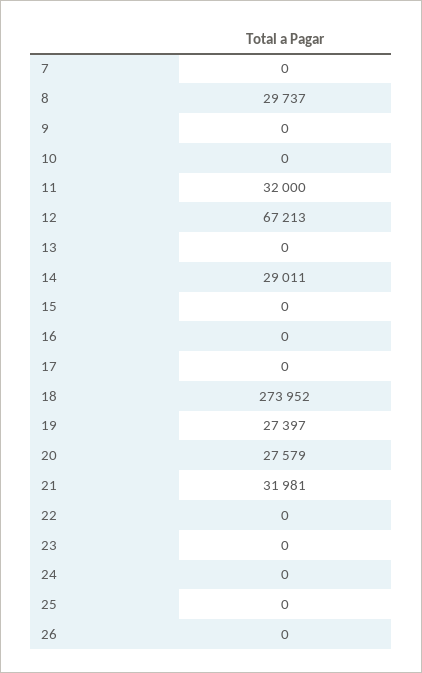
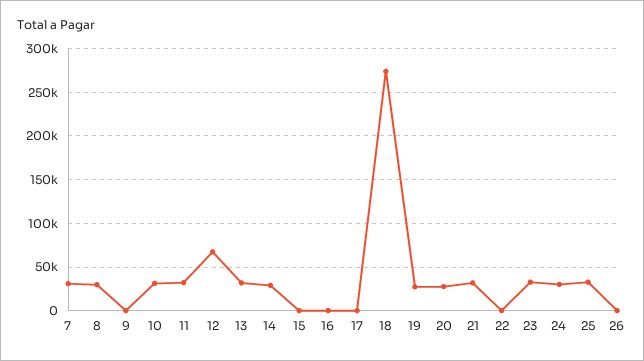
  {
-   "7": 0,
+   "7": 30000,
    "8": 29737,
    "9": 0,
-   "10": 0,
+   "10": 30000,
    "11": 32000,
    "12": 67213,
-   "13": 0,
+   "13": 30000,
    "14": 29011,
    "15": 0,
    "16": 0,
    "17": 0,
    "18": 273952,
    "19": 27397,
    "20": 27579,
    "21": 31981,
    "22": 0,
-   "23": 0,
+   "23": 30000,
-   "24": 0,
+   "24": 30000,
-   "25": 0,
+   "25": 30000,
    "26": 0
  }

